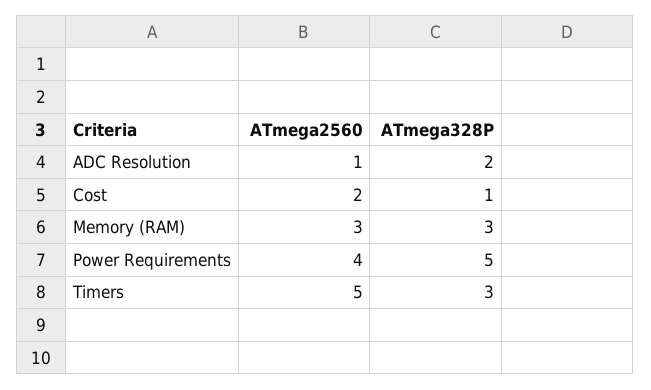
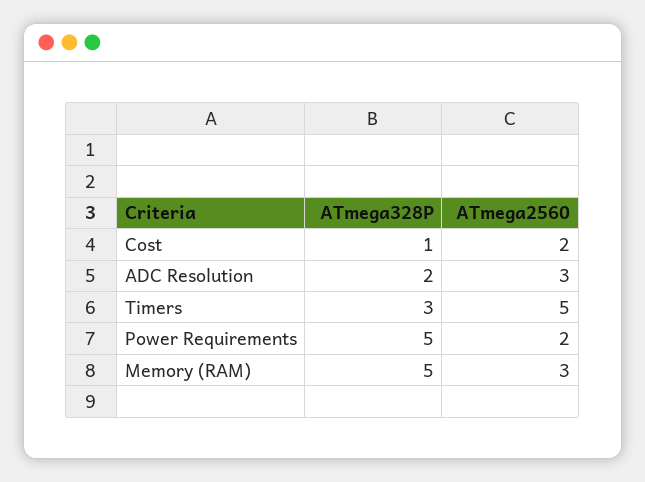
  {
    "ATmega2560": {
-     "ADC Resolution": 1,
+     "ADC Resolution": 3,
      "Cost": 2,
      "Memory (RAM)": 3,
-     "Power Requirements": 4,
+     "Power Requirements": 2,
      "Timers": 5
    },
    "ATmega328P": {
      "ADC Resolution": 2,
      "Cost": 1,
-     "Memory (RAM)": 3,
+     "Memory (RAM)": 5,
      "Power Requirements": 5,
      "Timers": 3
    }
  }

